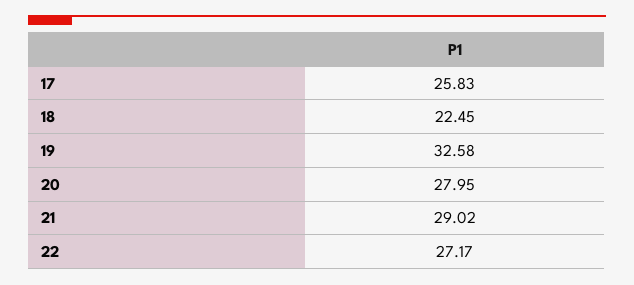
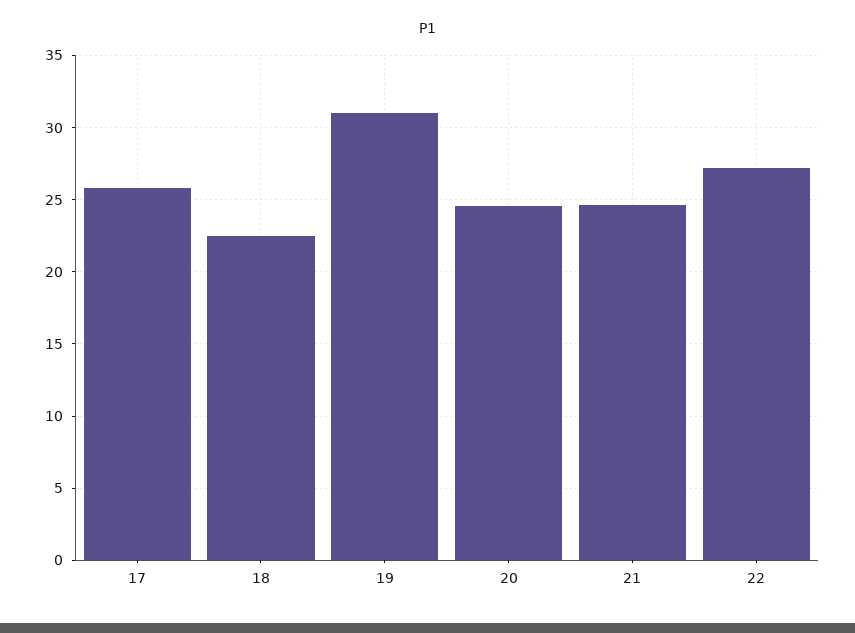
  {
    "17": 25.83,
    "18": 22.45,
-   "19": 32.58,
+   "19": 31,
-   "20": 27.95,
+   "20": 24.5,
-   "21": 29.02,
+   "21": 24.5,
    "22": 27.17
  }

